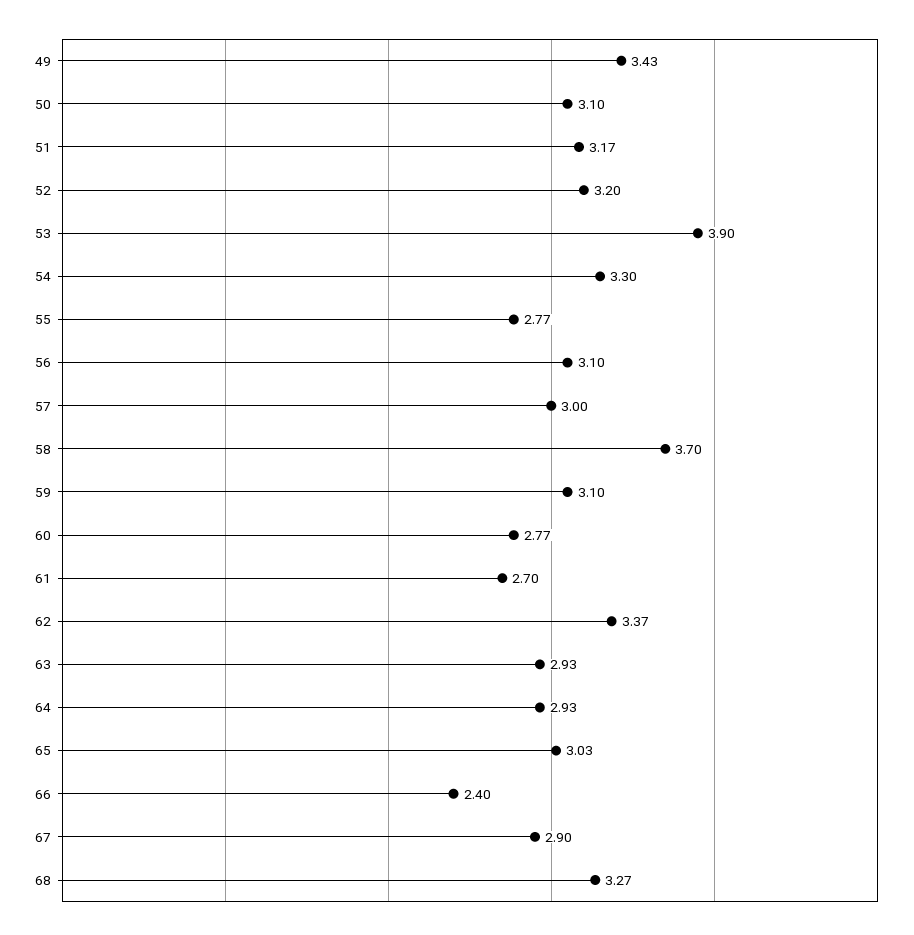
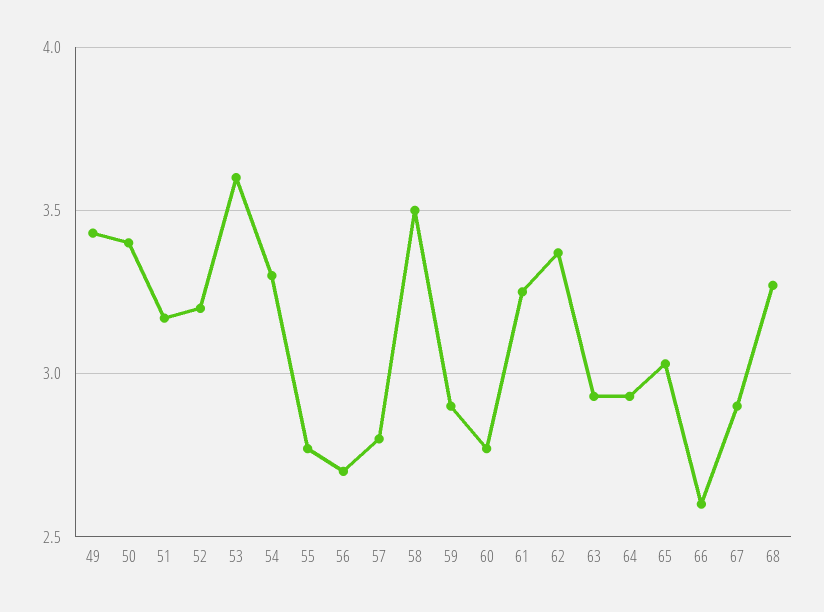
  {
    "49": 3.43,
-   "50": 3.1,
+   "50": 3.4,
    "51": 3.17,
    "52": 3.2,
-   "53": 3.9,
+   "53": 3.6,
    "54": 3.3,
    "55": 2.77,
-   "56": 3.1,
+   "56": 2.7,
-   "57": 3,
+   "57": 2.8,
-   "58": 3.7,
+   "58": 3.5,
-   "59": 3.1,
+   "59": 2.9,
    "60": 2.77,
-   "61": 2.7,
+   "61": 3.25,
    "62": 3.37,
    "63": 2.93,
    "64": 2.93,
    "65": 3.03,
-   "66": 2.4,
+   "66": 2.6,
    "67": 2.9,
    "68": 3.27
  }

